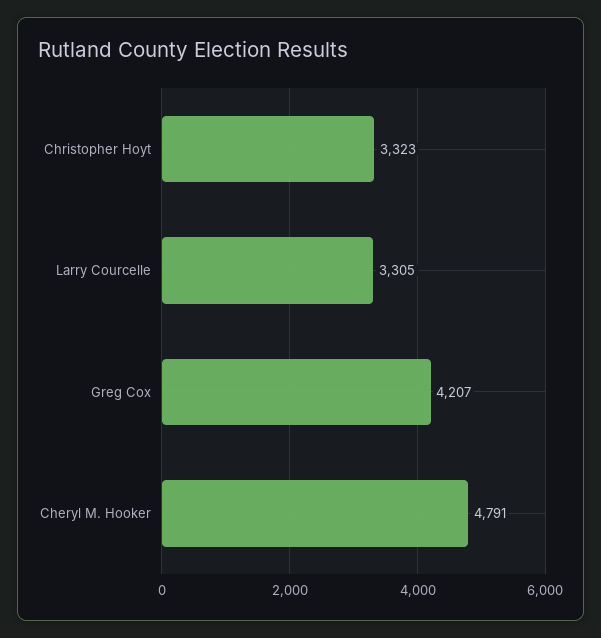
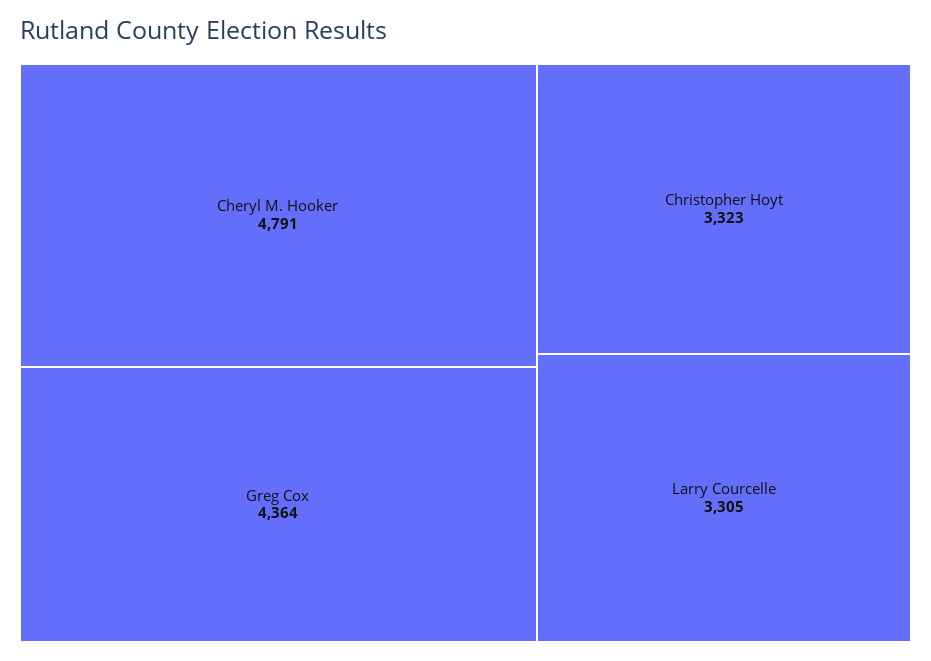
  {
    "Christopher Hoyt": 3323,
    "Larry Courcelle": 3305,
-   "Greg Cox": 4207,
+   "Greg Cox": 4364,
    "Cheryl M. Hooker": 4791
  }

